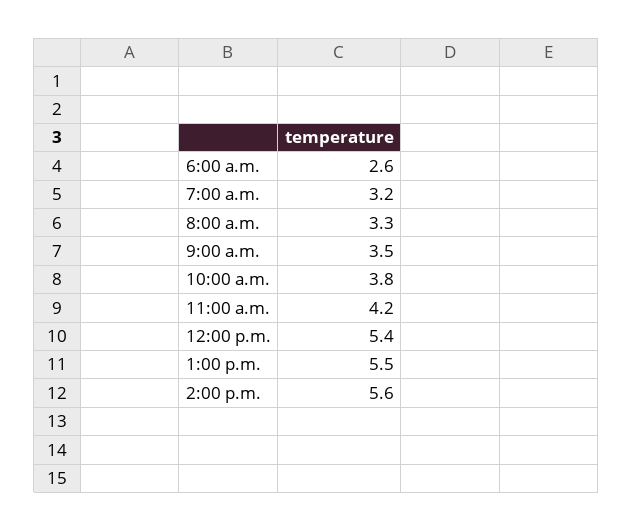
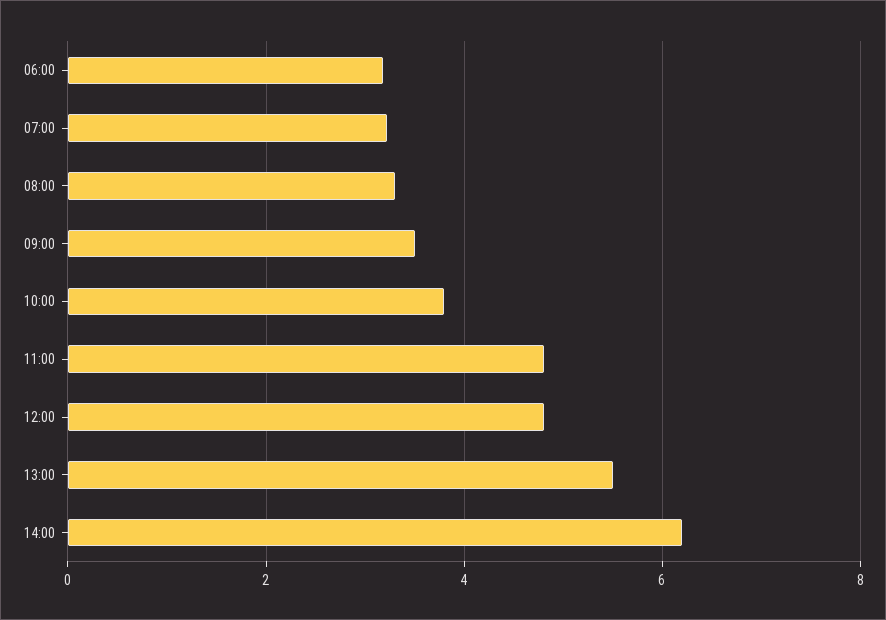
  {
-   "6:00 a.m.": 2.6,
+   "6:00 a.m.": 3.2,
    "7:00 a.m.": 3.2,
    "8:00 a.m.": 3.3,
    "9:00 a.m.": 3.5,
    "10:00 a.m.": 3.8,
-   "11:00 a.m.": 4.2,
+   "11:00 a.m.": 4.8,
-   "12:00 p.m.": 5.4,
+   "12:00 p.m.": 4.8,
    "1:00 p.m.": 5.5,
-   "2:00 p.m.": 5.6
+   "2:00 p.m.": 6.2
  }

